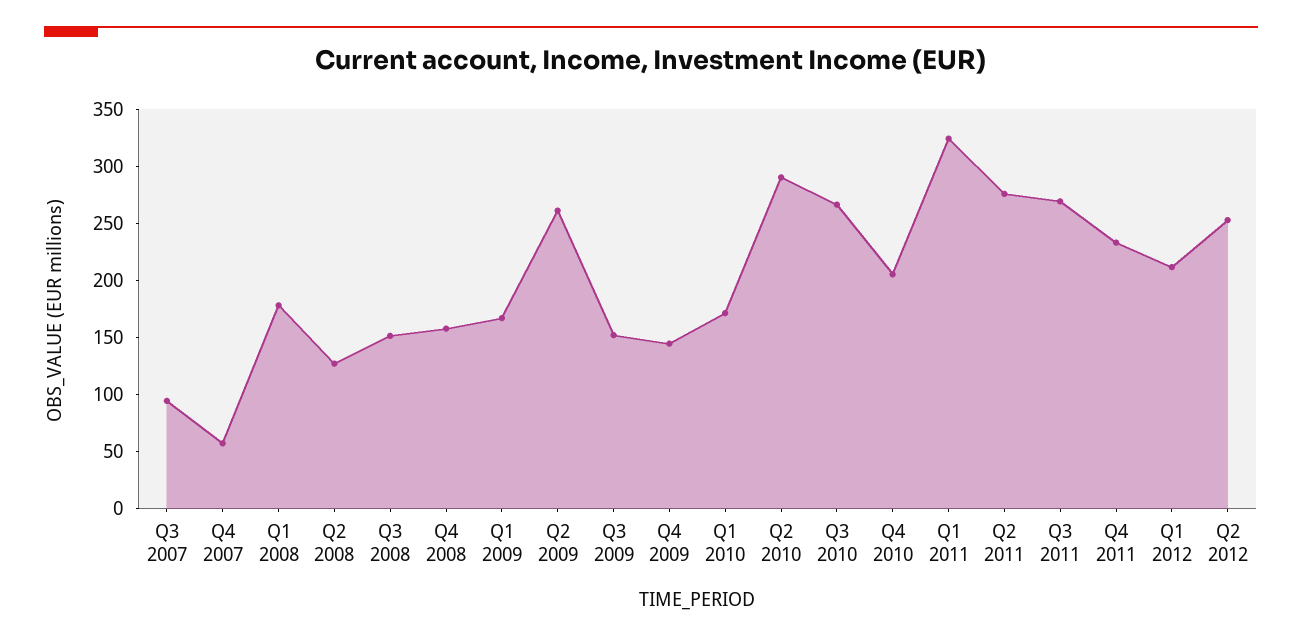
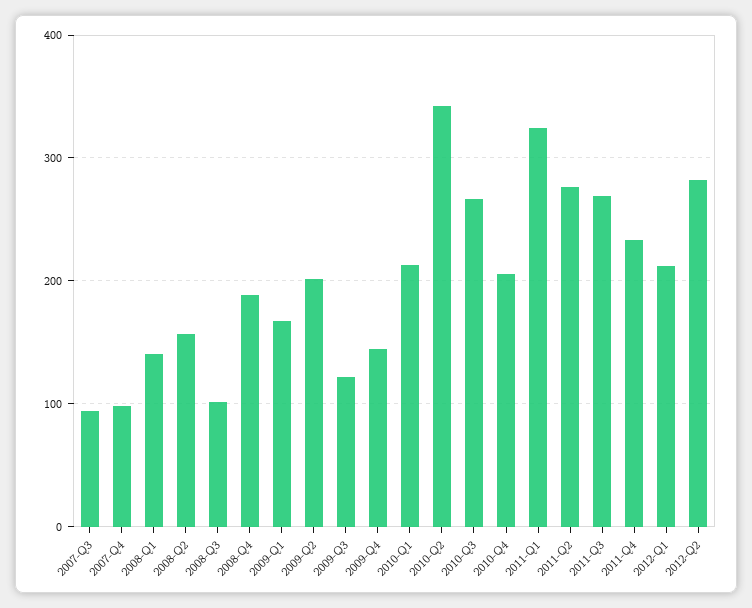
  {
    "Q3 2007": 90,
-   "Q4 2007": 60,
+   "Q4 2007": 100,
-   "Q1 2008": 180,
+   "Q1 2008": 140,
-   "Q2 2008": 130,
+   "Q2 2008": 160,
-   "Q3 2008": 150,
+   "Q3 2008": 100,
-   "Q4 2008": 160,
+   "Q4 2008": 190,
    "Q1 2009": 170,
-   "Q2 2009": 260,
+   "Q2 2009": 200,
-   "Q3 2009": 150,
+   "Q3 2009": 120,
    "Q4 2009": 140,
-   "Q1 2010": 170,
+   "Q1 2010": 210,
-   "Q2 2010": 290,
+   "Q2 2010": 340,
    "Q3 2010": 270,
    "Q4 2010": 210,
    "Q1 2011": 320,
    "Q2 2011": 280,
    "Q3 2011": 270,
    "Q4 2011": 230,
    "Q1 2012": 210,
-   "Q2 2012": 250
+   "Q2 2012": 280
  }

